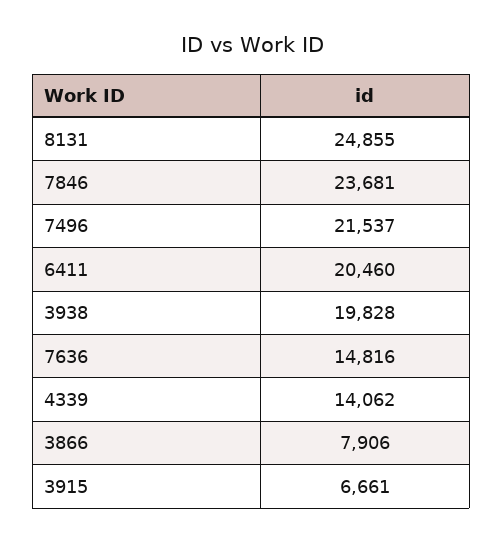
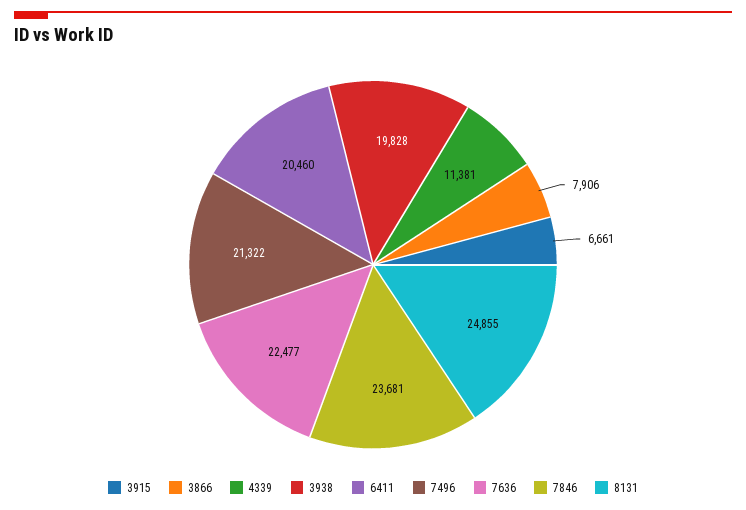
  {
    "8131": 24855,
    "7846": 23681,
-   "7496": 21537,
+   "7496": 21322,
    "6411": 20460,
    "3938": 19828,
-   "7636": 14816,
+   "7636": 22477,
-   "4339": 14062,
+   "4339": 11381,
    "3866": 7906,
    "3915": 6661
  }

